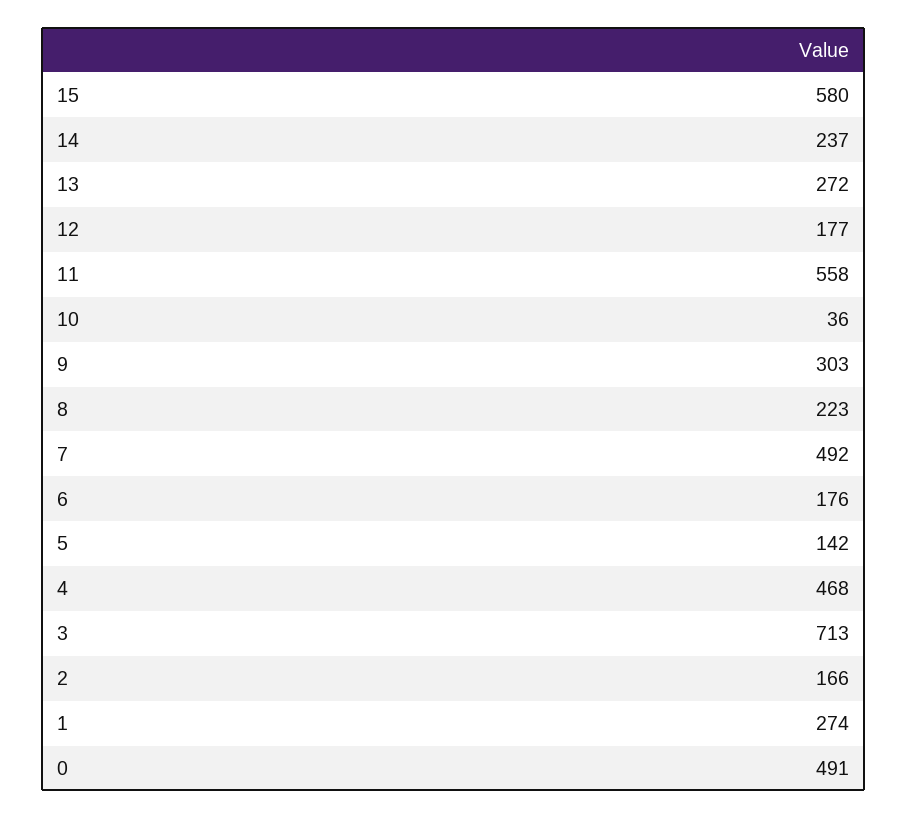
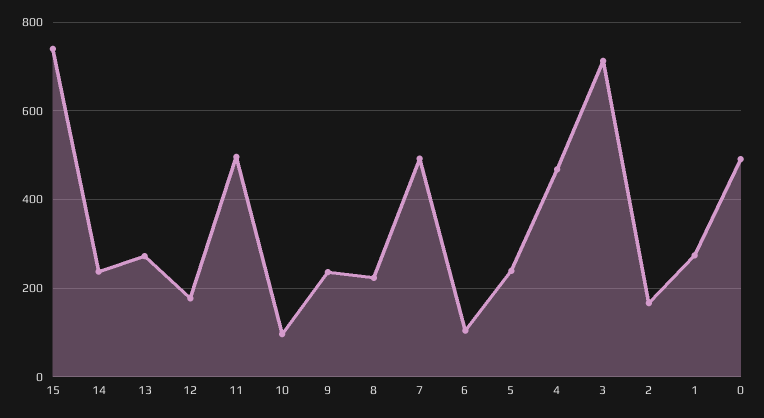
  {
-   "15": 580,
+   "15": 740,
    "14": 237,
    "13": 272,
    "12": 177,
-   "11": 558,
+   "11": 500,
-   "10": 36,
+   "10": 100,
-   "9": 303,
+   "9": 240,
    "8": 223,
    "7": 492,
-   "6": 176,
+   "6": 100,
-   "5": 142,
+   "5": 240,
    "4": 468,
    "3": 713,
    "2": 166,
    "1": 274,
    "0": 491
  }

